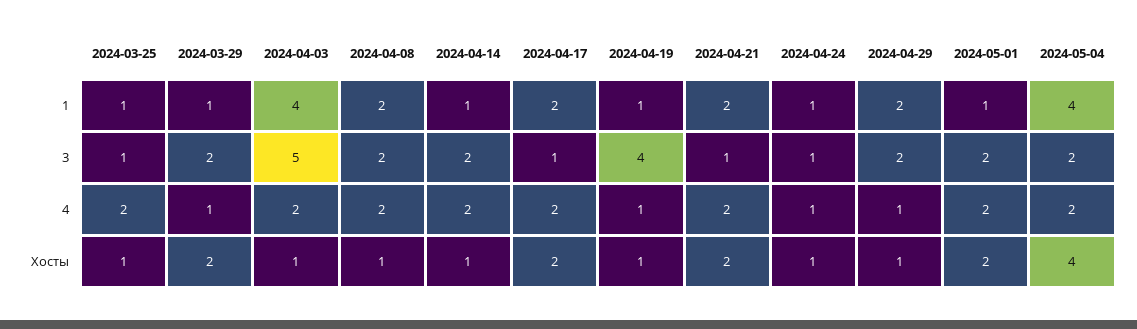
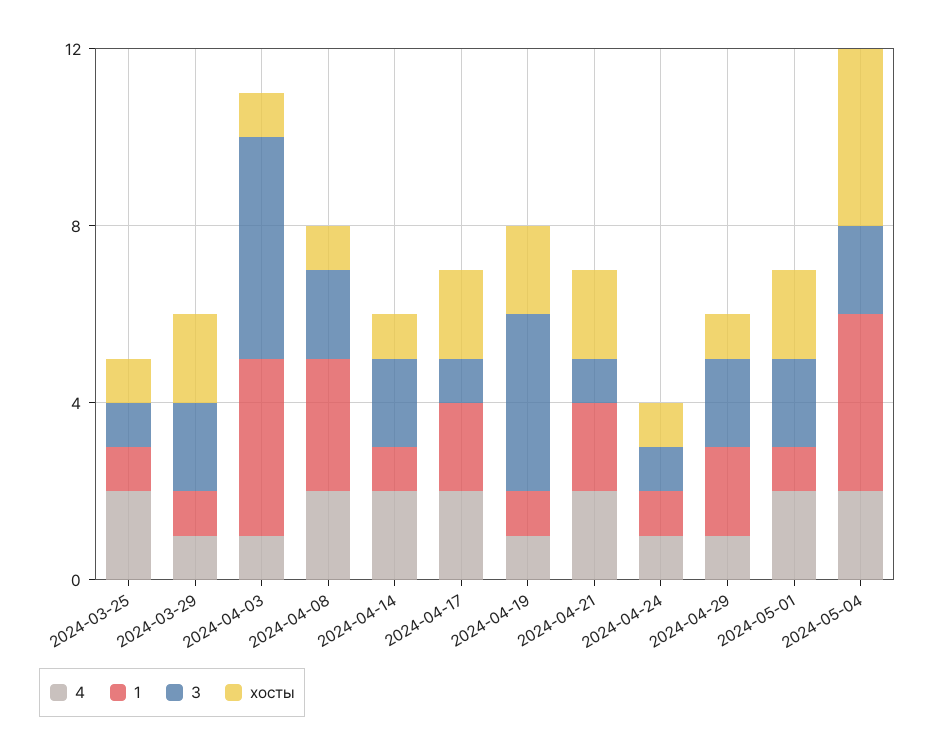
  {
    "1": {
      "2024-03-25": 1,
      "2024-03-29": 1,
      "2024-04-03": 4,
-     "2024-04-08": 2,
+     "2024-04-08": 3,
      "2024-04-14": 1,
      "2024-04-17": 2,
      "2024-04-19": 1,
      "2024-04-21": 2,
      "2024-04-24": 1,
      "2024-04-29": 2,
      "2024-05-01": 1,
      "2024-05-04": 4
    },
    "3": {
      "2024-03-25": 1,
      "2024-03-29": 2,
      "2024-04-03": 5,
      "2024-04-08": 2,
      "2024-04-14": 2,
      "2024-04-17": 1,
      "2024-04-19": 4,
      "2024-04-21": 1,
      "2024-04-24": 1,
      "2024-04-29": 2,
      "2024-05-01": 2,
      "2024-05-04": 2
    },
    "4": {
      "2024-03-25": 2,
      "2024-03-29": 1,
-     "2024-04-03": 2,
+     "2024-04-03": 1,
      "2024-04-08": 2,
      "2024-04-14": 2,
      "2024-04-17": 2,
      "2024-04-19": 1,
      "2024-04-21": 2,
      "2024-04-24": 1,
      "2024-04-29": 1,
      "2024-05-01": 2,
      "2024-05-04": 2
    },
    "Хосты": {
      "2024-03-25": 1,
      "2024-03-29": 2,
      "2024-04-03": 1,
      "2024-04-08": 1,
      "2024-04-14": 1,
      "2024-04-17": 2,
-     "2024-04-19": 1,
+     "2024-04-19": 2,
      "2024-04-21": 2,
      "2024-04-24": 1,
      "2024-04-29": 1,
      "2024-05-01": 2,
      "2024-05-04": 4
    }
  }

